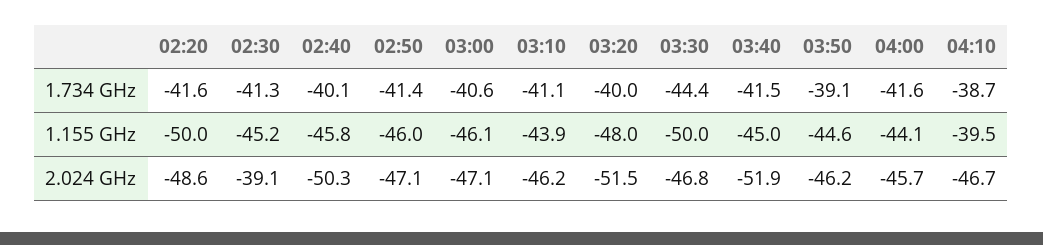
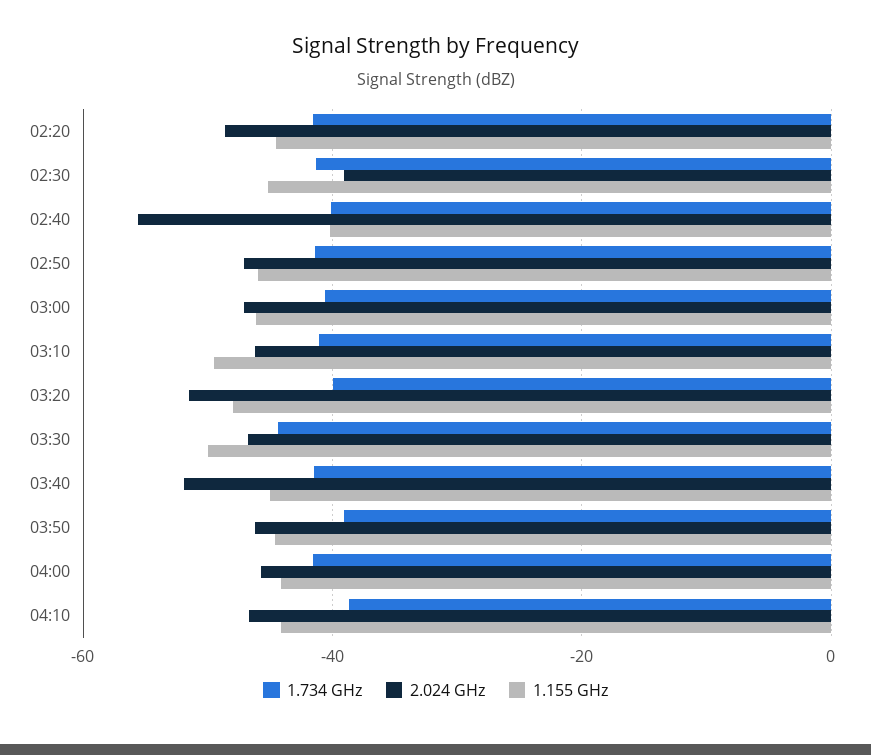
  {
    "1.734 GHz": {
      "02:20": -41.6,
      "02:30": -41.3,
      "02:40": -40.1,
      "02:50": -41.4,
      "03:00": -40.6,
      "03:10": -41.1,
      "03:20": -40,
      "03:30": -44.4,
      "03:40": -41.5,
      "03:50": -39.1,
      "04:00": -41.6,
      "04:10": -38.7
    },
    "1.155 GHz": {
-     "02:20": -50,
+     "02:20": -44,
      "02:30": -45.2,
-     "02:40": -45.8,
+     "02:40": -40,
      "02:50": -46,
      "03:00": -46.1,
-     "03:10": -43.9,
+     "03:10": -50,
      "03:20": -48,
      "03:30": -50,
      "03:40": -45,
      "03:50": -44.6,
      "04:00": -44.1,
-     "04:10": -39.5
+     "04:10": -44
    },
    "2.024 GHz": {
      "02:20": -48.6,
      "02:30": -39.1,
-     "02:40": -50.3,
+     "02:40": -56,
      "02:50": -47.1,
      "03:00": -47.1,
      "03:10": -46.2,
      "03:20": -51.5,
      "03:30": -46.8,
      "03:40": -51.9,
      "03:50": -46.2,
      "04:00": -45.7,
      "04:10": -46.7
    }
  }

